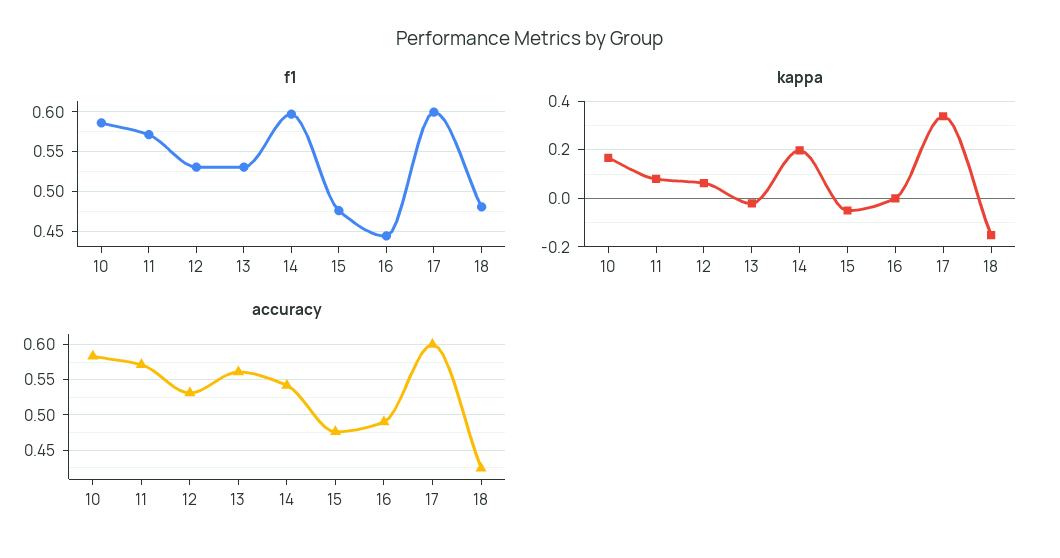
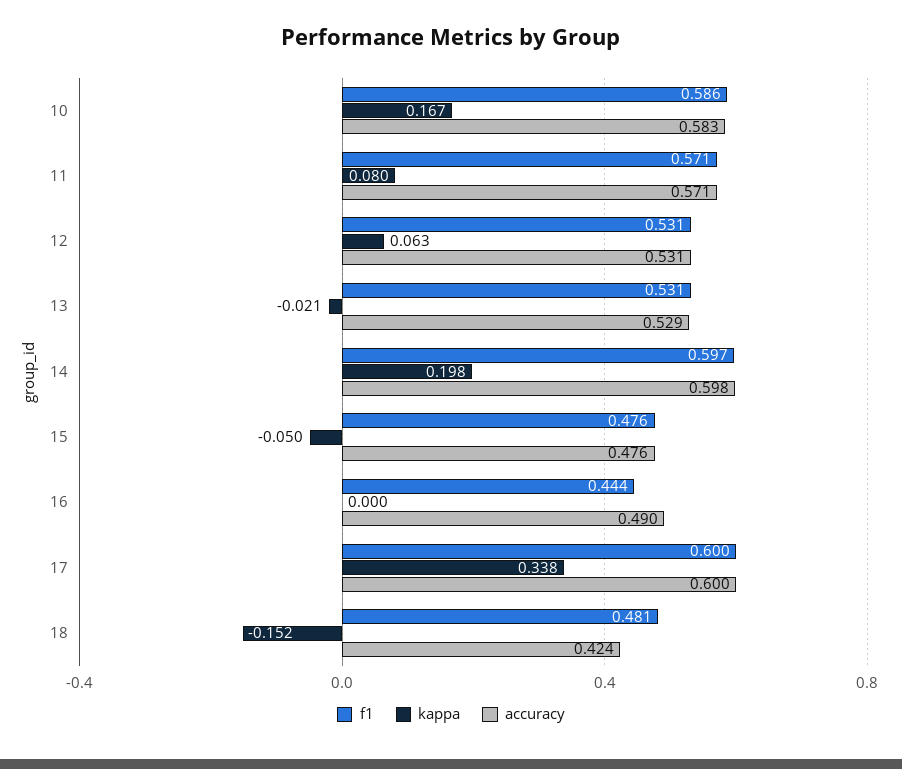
  {
    "f1": {
      "10": 0.586,
      "11": 0.571,
      "12": 0.531,
      "13": 0.531,
      "14": 0.597,
      "15": 0.476,
      "16": 0.444,
      "17": 0.6,
      "18": 0.481
    },
    "kappa": {
      "10": 0.167,
      "11": 0.08,
      "12": 0.063,
      "13": -0.021,
      "14": 0.198,
      "15": -0.05,
      "16": 0,
      "17": 0.338,
      "18": -0.152
    },
    "accuracy": {
      "10": 0.583,
      "11": 0.571,
      "12": 0.531,
-     "13": 0.56,
+     "13": 0.529,
-     "14": 0.54,
+     "14": 0.598,
      "15": 0.476,
      "16": 0.49,
      "17": 0.6,
      "18": 0.424
    }
  }

